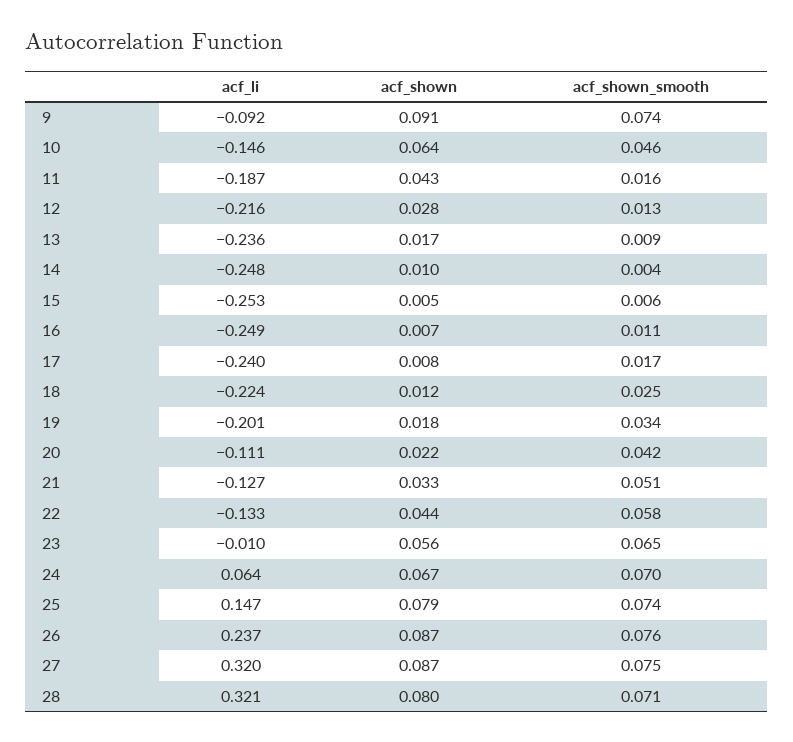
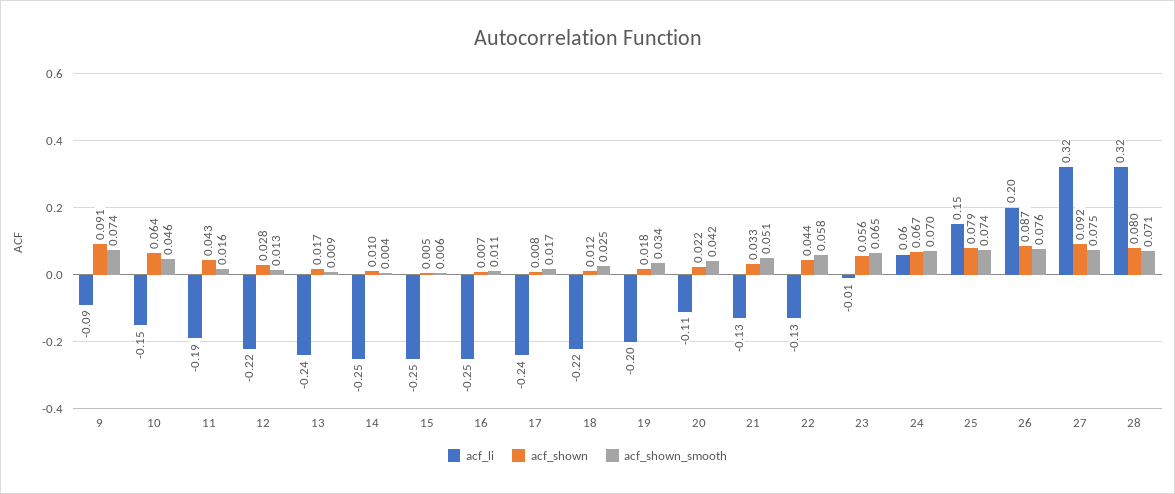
  {
    "acf_li": {
      "9": -0.092,
      "10": -0.146,
      "11": -0.187,
      "12": -0.216,
      "13": -0.236,
      "14": -0.248,
      "15": -0.253,
      "16": -0.249,
      "17": -0.24,
      "18": -0.224,
      "19": -0.201,
      "20": -0.111,
      "21": -0.127,
      "22": -0.133,
      "23": -0.01,
      "24": 0.064,
      "25": 0.147,
-     "26": 0.237,
+     "26": 0.2,
      "27": 0.32,
      "28": 0.321
    },
    "acf_shown": {
      "9": 0.091,
      "10": 0.064,
      "11": 0.043,
      "12": 0.028,
      "13": 0.017,
      "14": 0.01,
      "15": 0.005,
      "16": 0.007,
      "17": 0.008,
      "18": 0.012,
      "19": 0.018,
      "20": 0.022,
      "21": 0.033,
      "22": 0.044,
      "23": 0.056,
      "24": 0.067,
      "25": 0.079,
      "26": 0.087,
-     "27": 0.087,
+     "27": 0.092,
      "28": 0.08
    },
    "acf_shown_smooth": {
      "9": 0.074,
      "10": 0.046,
      "11": 0.016,
      "12": 0.013,
      "13": 0.009,
      "14": 0.004,
      "15": 0.006,
      "16": 0.011,
      "17": 0.017,
      "18": 0.025,
      "19": 0.034,
      "20": 0.042,
      "21": 0.051,
      "22": 0.058,
      "23": 0.065,
      "24": 0.07,
      "25": 0.074,
      "26": 0.076,
      "27": 0.075,
      "28": 0.071
    }
  }

